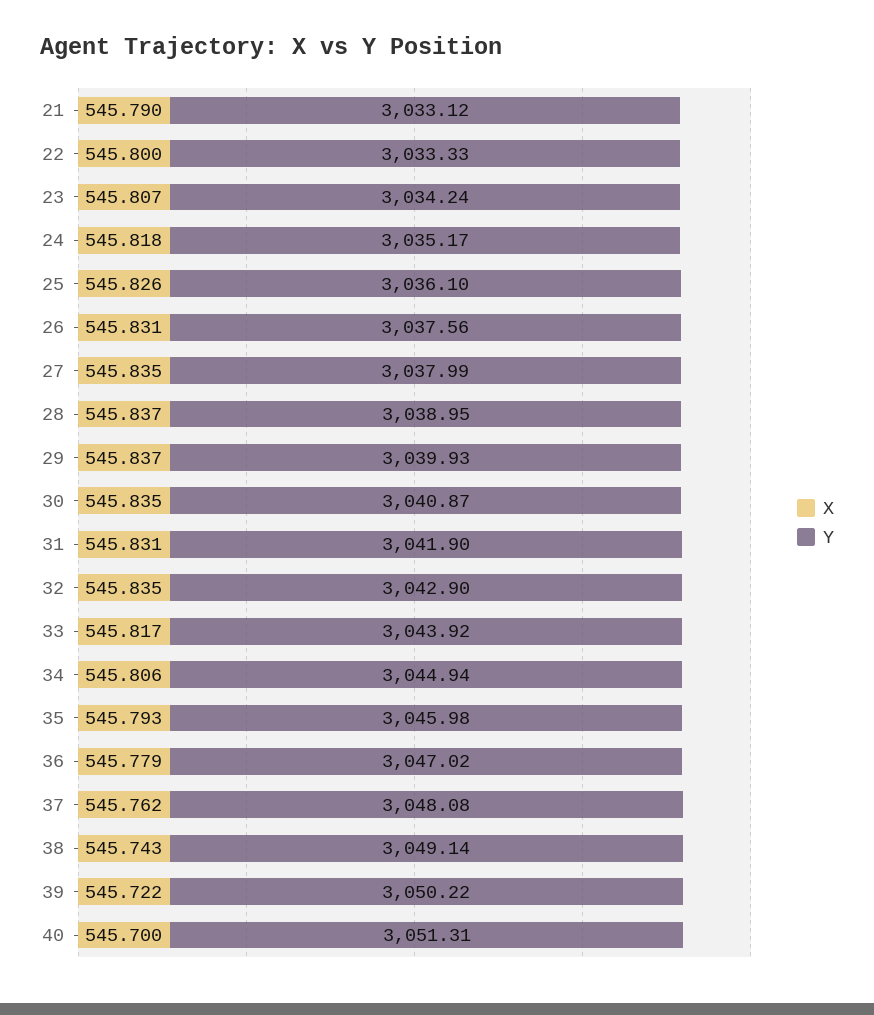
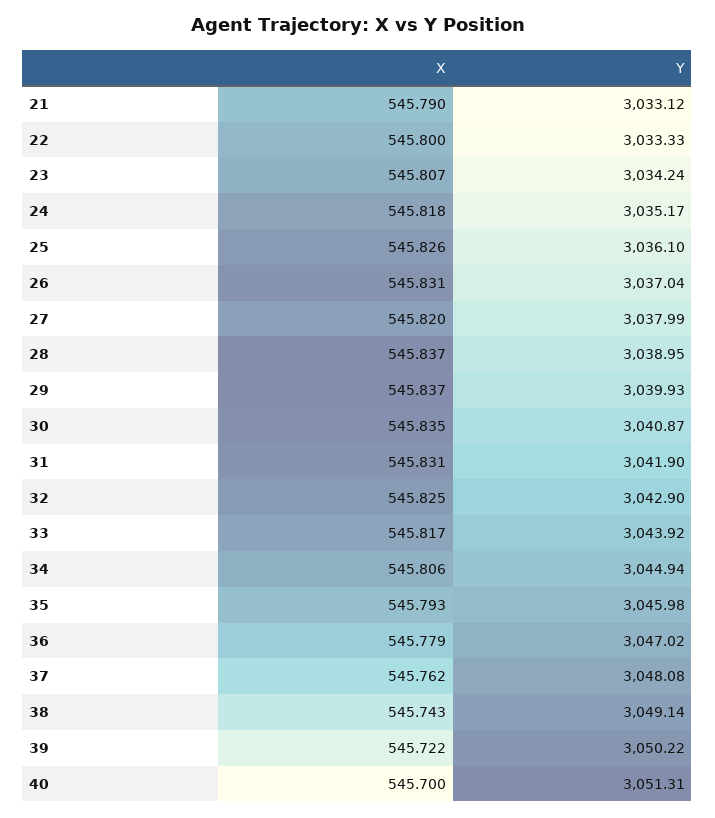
  {
    "X": {
      "21": 545.79,
      "22": 545.8,
      "23": 545.807,
      "24": 545.818,
      "25": 545.826,
      "26": 545.831,
-     "27": 545.835,
+     "27": 545.82,
      "28": 545.837,
      "29": 545.837,
      "30": 545.835,
      "31": 545.831,
-     "32": 545.835,
+     "32": 545.825,
      "33": 545.817,
      "34": 545.806,
      "35": 545.793,
      "36": 545.779,
      "37": 545.762,
      "38": 545.743,
      "39": 545.722,
      "40": 545.7
    },
    "Y": {
      "21": 3033.12,
      "22": 3033.33,
      "23": 3034.24,
      "24": 3035.17,
      "25": 3036.1,
-     "26": 3037.56,
+     "26": 3037.04,
      "27": 3037.99,
      "28": 3038.95,
      "29": 3039.93,
      "30": 3040.87,
      "31": 3041.9,
      "32": 3042.9,
      "33": 3043.92,
      "34": 3044.94,
      "35": 3045.98,
      "36": 3047.02,
      "37": 3048.08,
      "38": 3049.14,
      "39": 3050.22,
      "40": 3051.31
    }
  }

